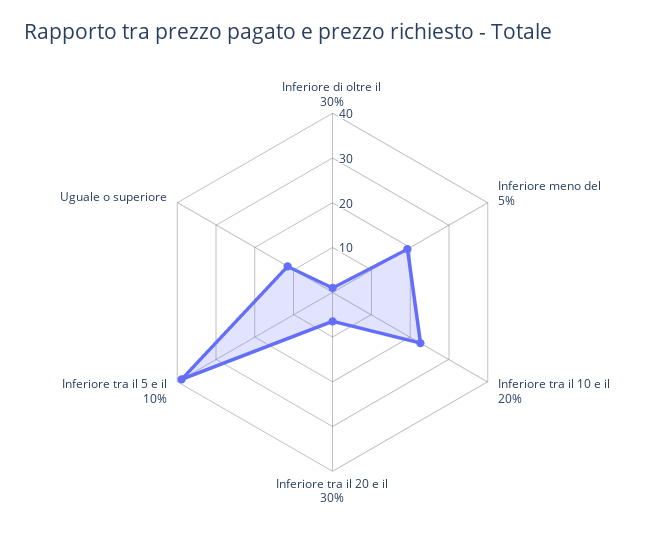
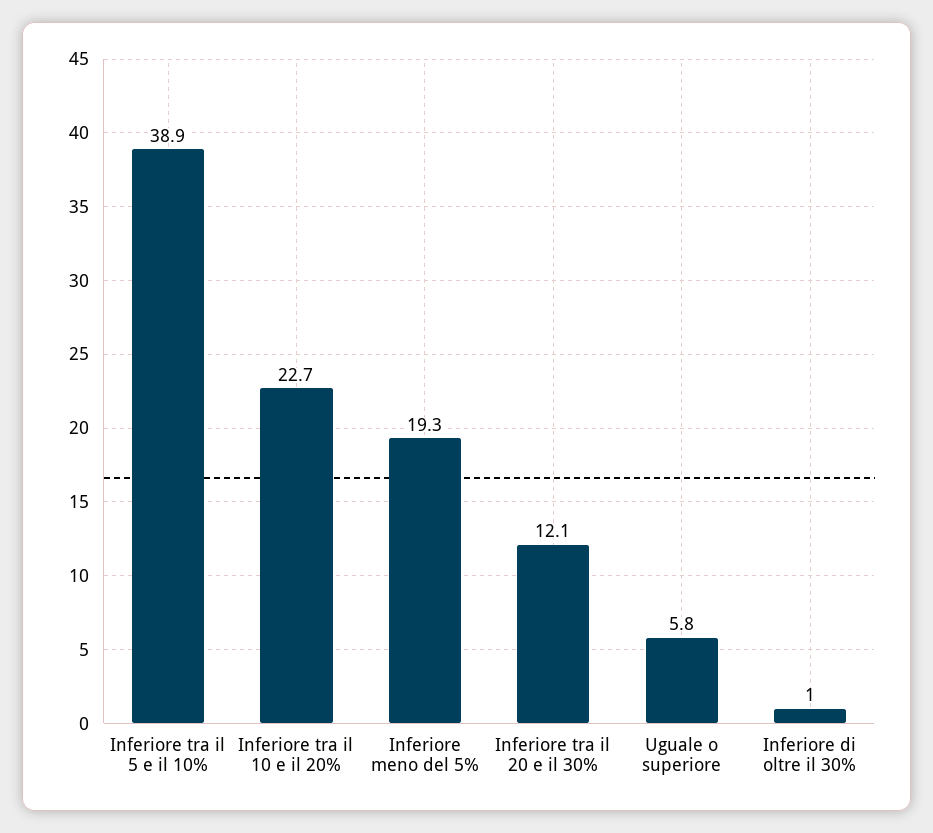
  {
    "Inferiore di oltre il 30%": 1,
    "Inferiore meno del 5%": 19.3,
    "Inferiore tra il 10 e il 20%": 22.7,
-   "Inferiore tra il 20 e il 30%": 6,
+   "Inferiore tra il 20 e il 30%": 12.1,
    "Inferiore tra il 5 e il 10%": 38.9,
-   "Uguale o superiore": 12
+   "Uguale o superiore": 5.8
  }

